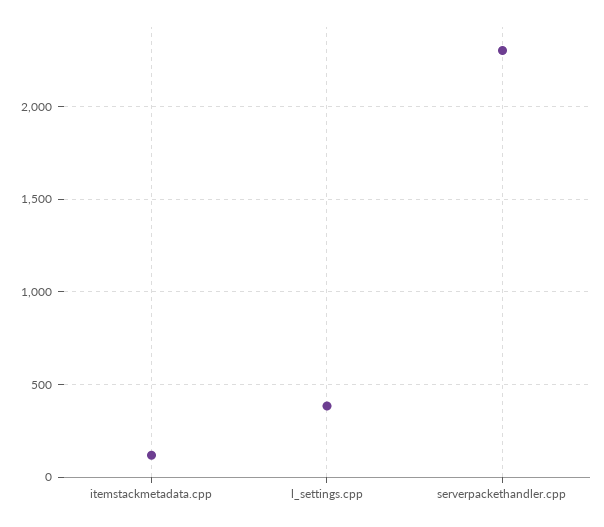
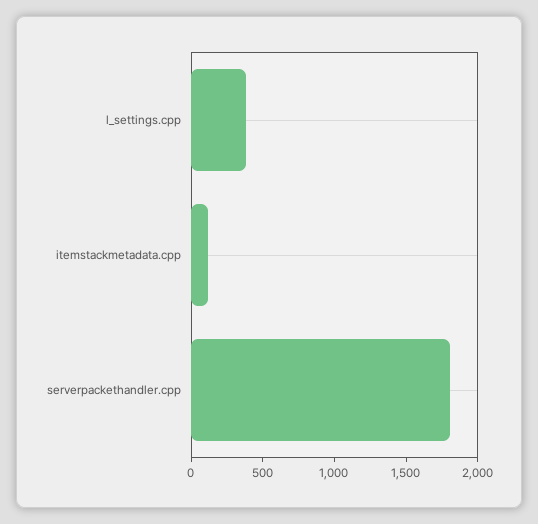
  {
    "itemstackmetadata.cpp": 100,
    "l_settings.cpp": 400,
-   "serverpackethandler.cpp": 2300
+   "serverpackethandler.cpp": 1800
  }

